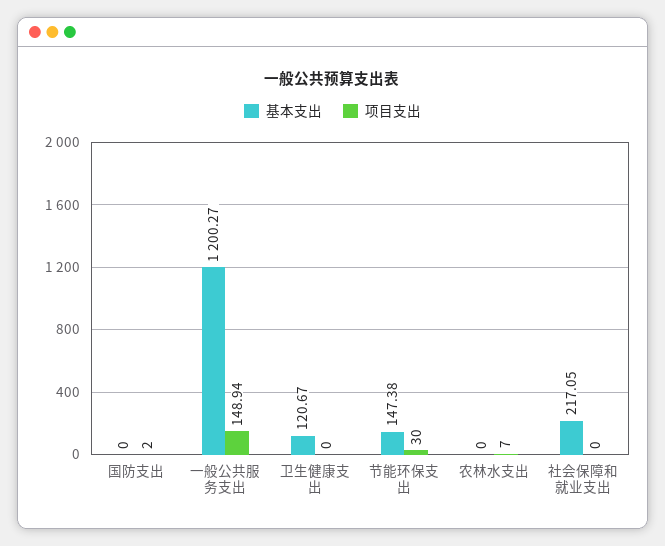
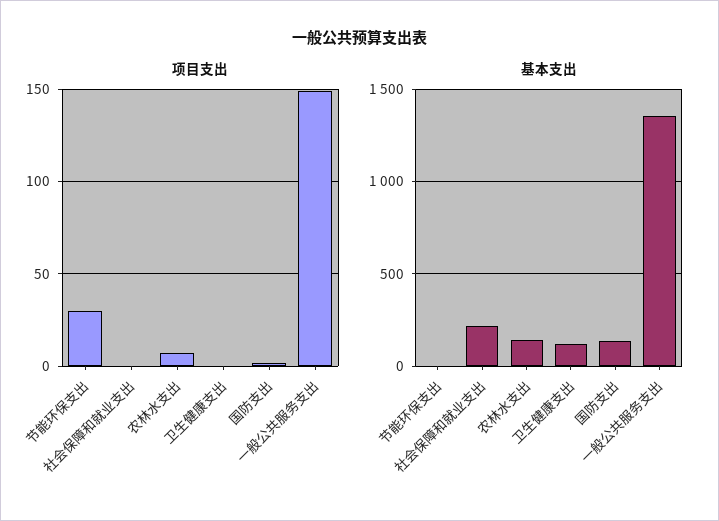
  {
    "基本支出": {
-     "国防支出": 0,
+     "国防支出": 150,
-     "一般公共服务支出": 1200.27,
+     "一般公共服务支出": 1350,
      "卫生健康支出": 120.67,
-     "节能环保支出": 147.38,
+     "节能环保支出": 0,
-     "农林水支出": 0,
+     "农林水支出": 150,
      "社会保障和就业支出": 217.05
    },
    "项目支出": {
      "国防支出": 2,
      "一般公共服务支出": 148.94,
      "卫生健康支出": 0,
      "节能环保支出": 30,
      "农林水支出": 7,
      "社会保障和就业支出": 0
    }
  }

